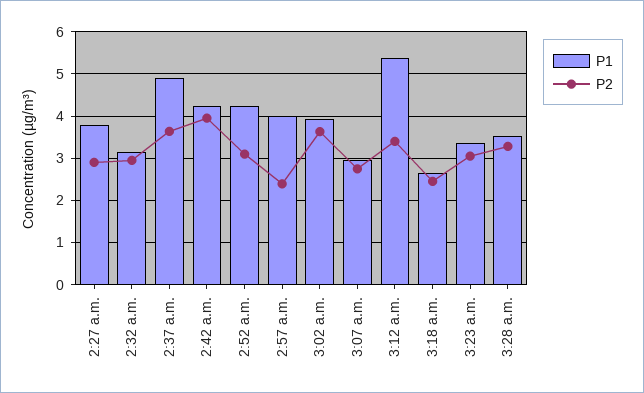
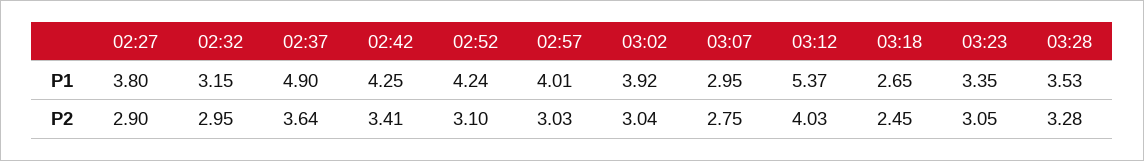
  {
    "P1": {
      "2:27 a.m.": 3.8,
      "2:32 a.m.": 3.15,
      "2:37 a.m.": 4.9,
      "2:42 a.m.": 4.25,
      "2:52 a.m.": 4.24,
      "2:57 a.m.": 4.01,
      "3:02 a.m.": 3.92,
      "3:07 a.m.": 2.95,
      "3:12 a.m.": 5.37,
      "3:18 a.m.": 2.65,
      "3:23 a.m.": 3.35,
      "3:28 a.m.": 3.53
    },
    "P2": {
      "2:27 a.m.": 2.9,
      "2:32 a.m.": 2.95,
      "2:37 a.m.": 3.64,
-     "2:42 a.m.": 4,
+     "2:42 a.m.": 3.41,
      "2:52 a.m.": 3.1,
-     "2:57 a.m.": 2.4,
+     "2:57 a.m.": 3.03,
-     "3:02 a.m.": 3.6,
+     "3:02 a.m.": 3.04,
      "3:07 a.m.": 2.75,
-     "3:12 a.m.": 3.4,
+     "3:12 a.m.": 4.03,
      "3:18 a.m.": 2.45,
      "3:23 a.m.": 3.05,
      "3:28 a.m.": 3.28
    }
  }

